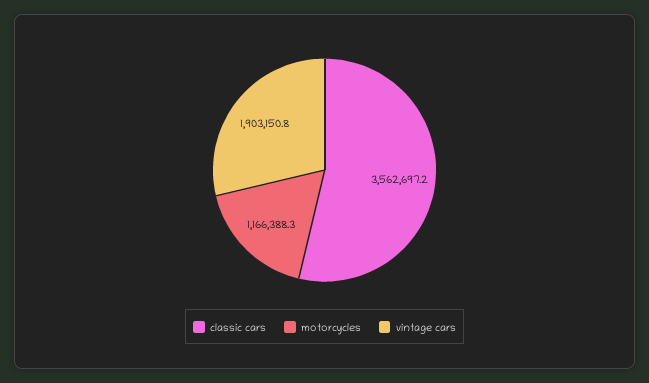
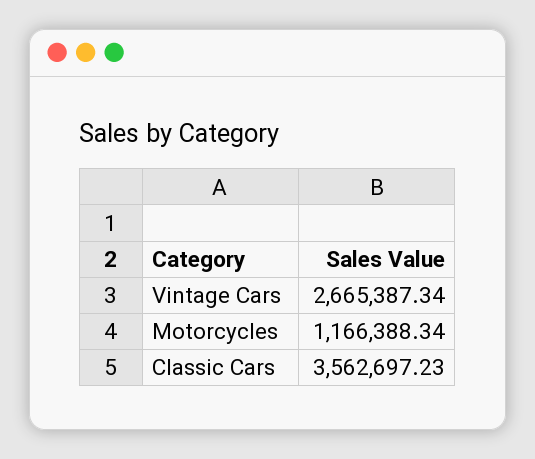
  {
    "classic cars": 3562697.23,
    "motorcycles": 1166388.34,
-   "vintage cars": 1903150.8
+   "vintage cars": 2665387.34
  }

